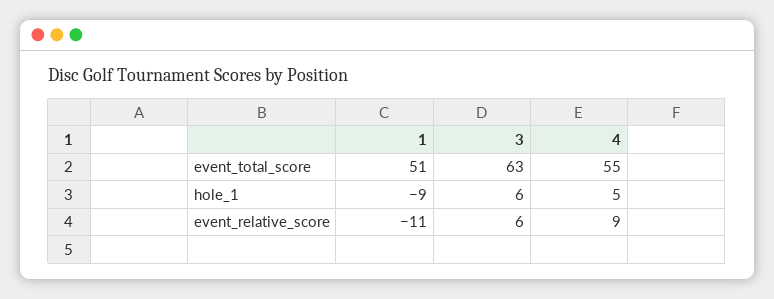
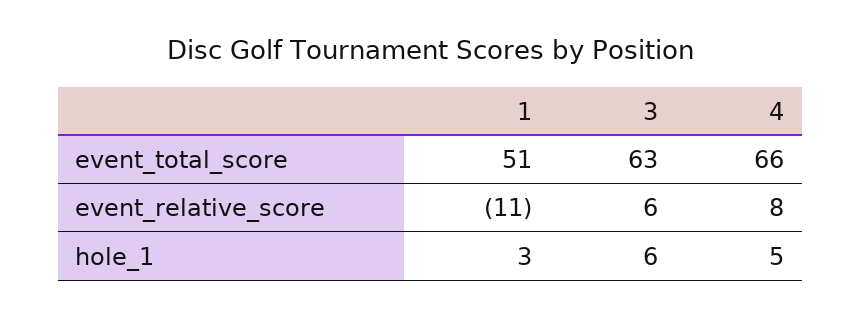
  {
    "1": {
      "event_total_score": 51,
-     "hole_1": -9,
+     "hole_1": 3,
      "event_relative_score": -11
    },
    "3": {
      "event_total_score": 63,
      "hole_1": 6,
      "event_relative_score": 6
    },
    "4": {
-     "event_total_score": 55,
+     "event_total_score": 66,
      "hole_1": 5,
-     "event_relative_score": 9
+     "event_relative_score": 8
    }
  }

